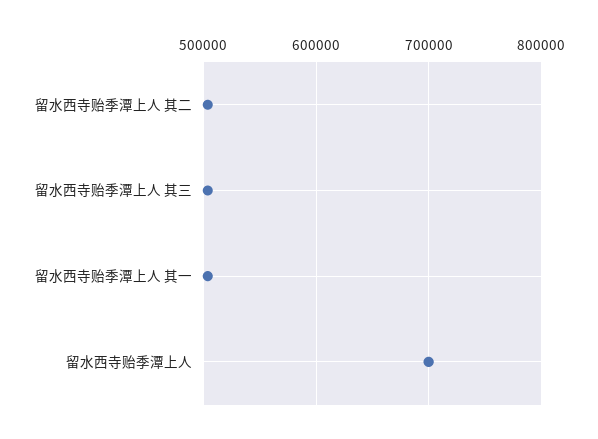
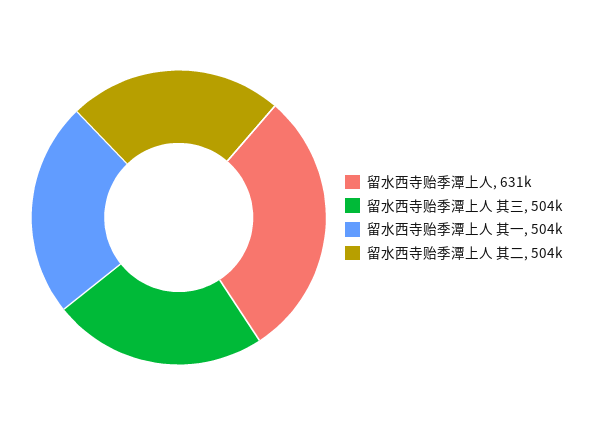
  {
    "留水西寺贻季潭上人 其二": 504000,
    "留水西寺贻季潭上人 其三": 504000,
    "留水西寺贻季潭上人 其一": 504000,
-   "留水西寺贻季潭上人": 700000
+   "留水西寺贻季潭上人": 631000
  }

